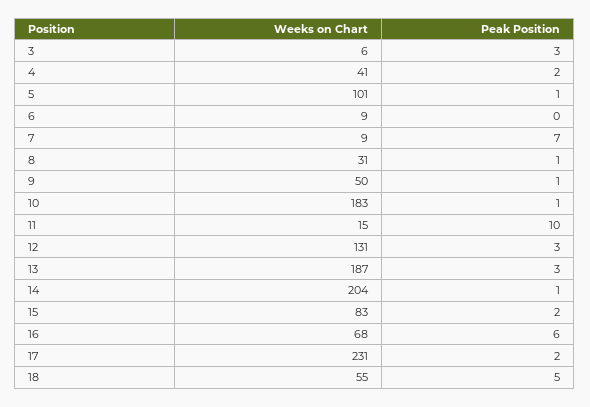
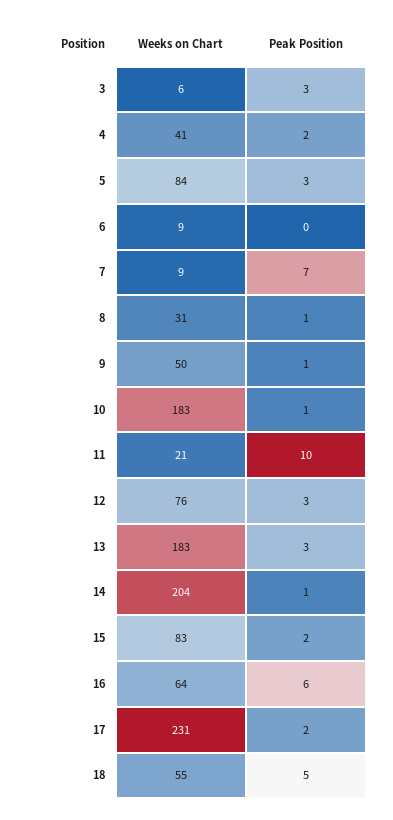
  {
    "Weeks on Chart": {
      "3": 6,
      "4": 41,
-     "5": 101,
+     "5": 84,
      "6": 9,
      "7": 9,
      "8": 31,
      "9": 50,
      "10": 183,
-     "11": 15,
+     "11": 21,
-     "12": 131,
+     "12": 76,
-     "13": 187,
+     "13": 183,
      "14": 204,
      "15": 83,
-     "16": 68,
+     "16": 64,
      "17": 231,
      "18": 55
    },
    "Peak Position": {
      "3": 3,
      "4": 2,
-     "5": 1,
+     "5": 3,
      "6": 0,
      "7": 7,
      "8": 1,
      "9": 1,
      "10": 1,
      "11": 10,
      "12": 3,
      "13": 3,
      "14": 1,
      "15": 2,
      "16": 6,
      "17": 2,
      "18": 5
    }
  }

